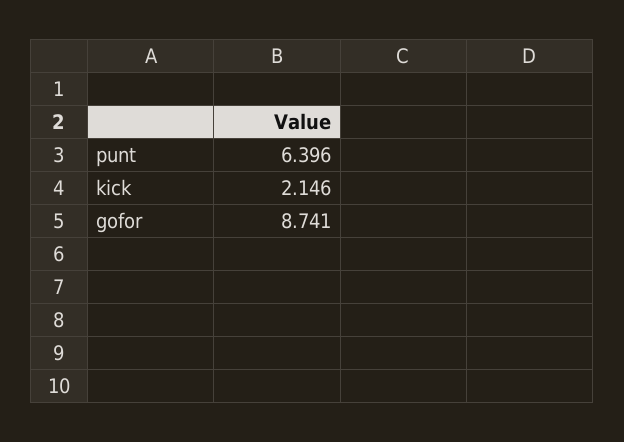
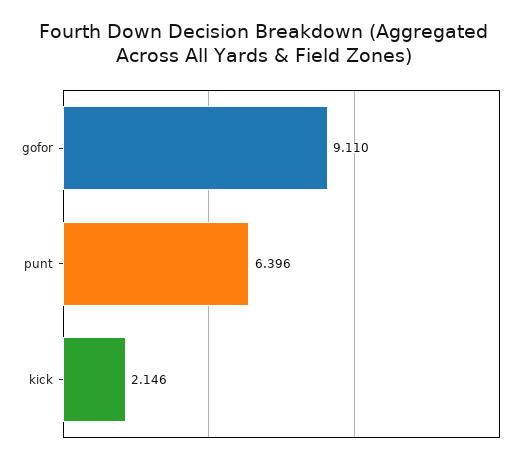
  {
    "punt": 6.396,
    "kick": 2.146,
-   "gofor": 8.741
+   "gofor": 9.11
  }

